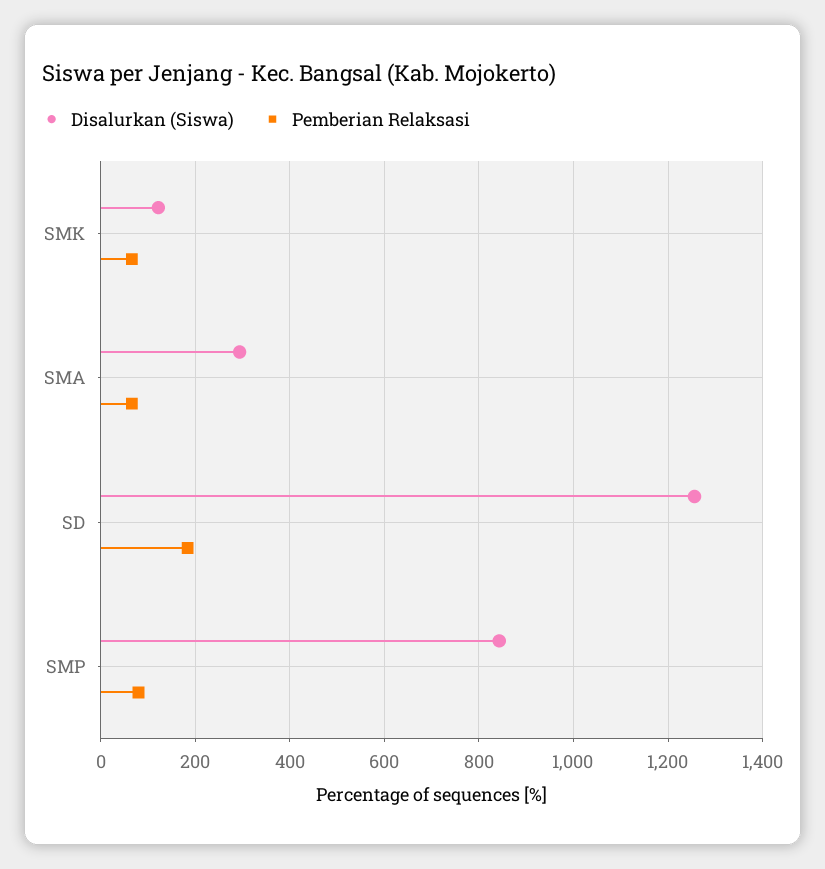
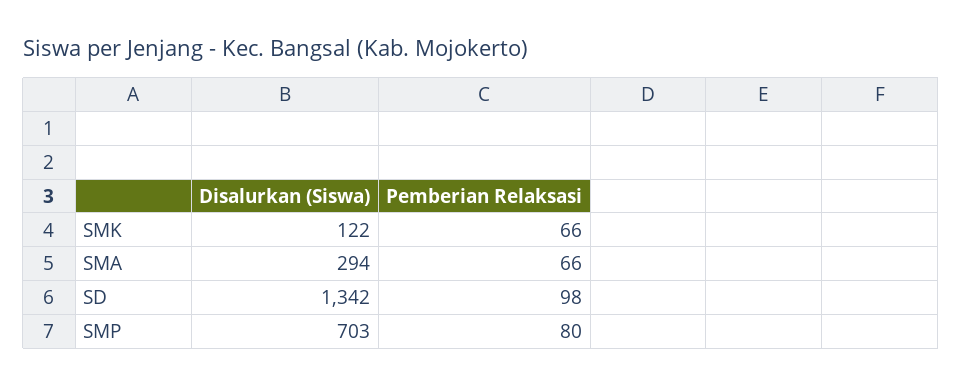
  {
    "Disalurkan (Siswa)": {
      "SMK": 122,
      "SMA": 294,
-     "SD": 1260,
+     "SD": 1342,
-     "SMP": 840
+     "SMP": 703
    },
    "Pemberian Relaksasi": {
      "SMK": 66,
      "SMA": 66,
-     "SD": 180,
+     "SD": 98,
      "SMP": 80
    }
  }

